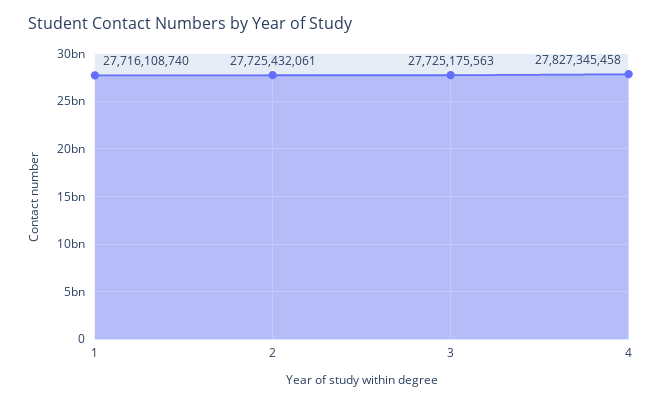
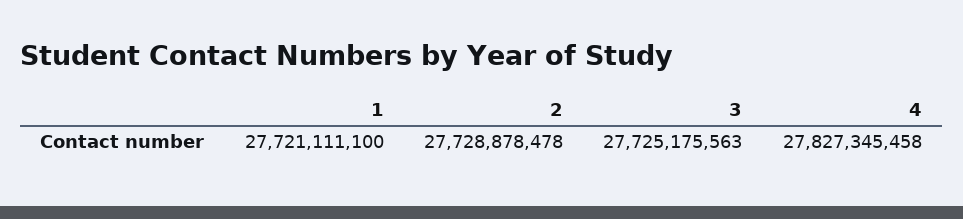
  {
-   "1": 27716108740,
+   "1": 27721111100,
-   "2": 27725432061,
+   "2": 27728878478,
    "3": 27725175563,
    "4": 27827345458
  }

